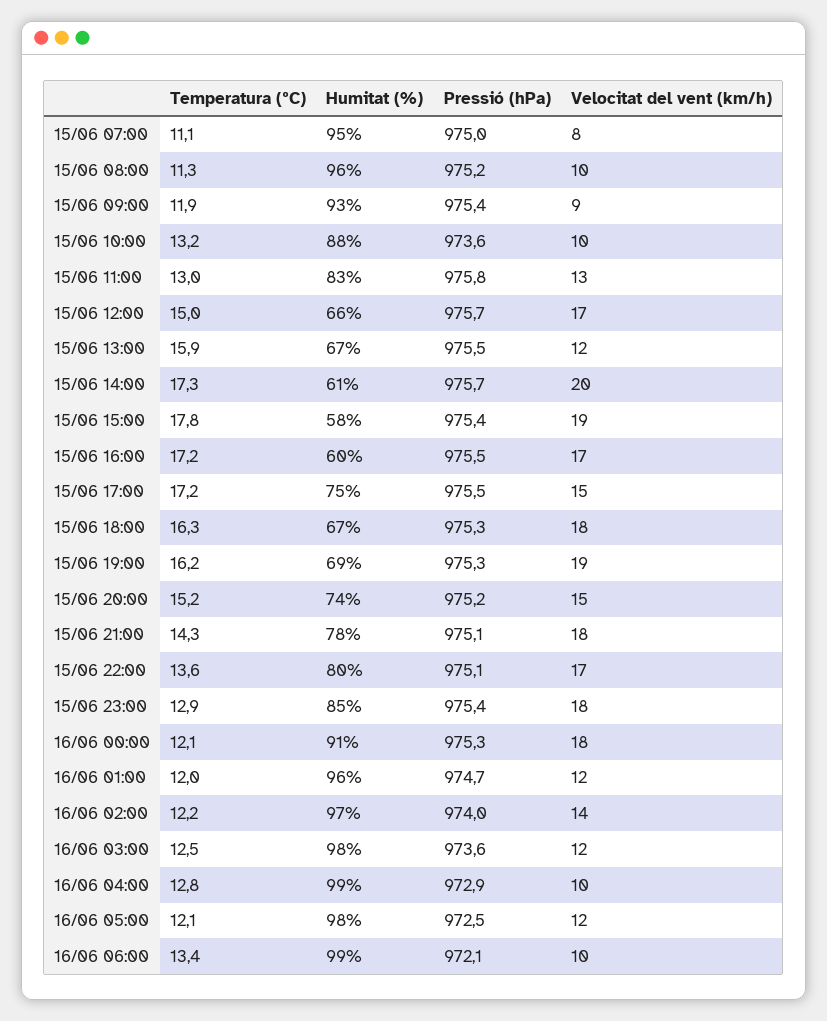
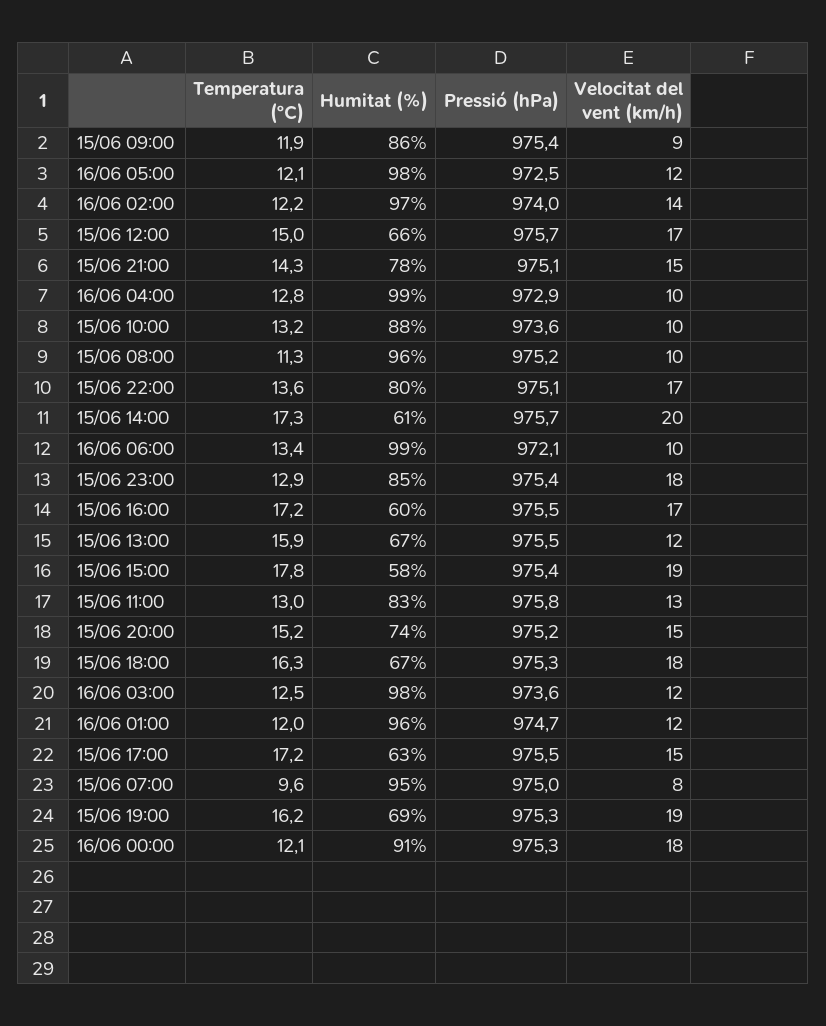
  {
    "Temperatura (ºC)": {
-     "15/06 07:00": 11.1,
+     "15/06 07:00": 9.6,
      "15/06 08:00": 11.3,
      "15/06 09:00": 11.9,
      "15/06 10:00": 13.2,
      "15/06 11:00": 13,
      "15/06 12:00": 15,
      "15/06 13:00": 15.9,
      "15/06 14:00": 17.3,
      "15/06 15:00": 17.8,
      "15/06 16:00": 17.2,
      "15/06 17:00": 17.2,
      "15/06 18:00": 16.3,
      "15/06 19:00": 16.2,
      "15/06 20:00": 15.2,
      "15/06 21:00": 14.3,
      "15/06 22:00": 13.6,
      "15/06 23:00": 12.9,
      "16/06 00:00": 12.1,
      "16/06 01:00": 12,
      "16/06 02:00": 12.2,
      "16/06 03:00": 12.5,
      "16/06 04:00": 12.8,
      "16/06 05:00": 12.1,
      "16/06 06:00": 13.4
    },
    "Humitat (%)": {
      "15/06 07:00": 95,
      "15/06 08:00": 96,
-     "15/06 09:00": 93,
+     "15/06 09:00": 86,
      "15/06 10:00": 88,
      "15/06 11:00": 83,
      "15/06 12:00": 66,
      "15/06 13:00": 67,
      "15/06 14:00": 61,
      "15/06 15:00": 58,
      "15/06 16:00": 60,
-     "15/06 17:00": 75,
+     "15/06 17:00": 63,
      "15/06 18:00": 67,
      "15/06 19:00": 69,
      "15/06 20:00": 74,
      "15/06 21:00": 78,
      "15/06 22:00": 80,
      "15/06 23:00": 85,
      "16/06 00:00": 91,
      "16/06 01:00": 96,
      "16/06 02:00": 97,
      "16/06 03:00": 98,
      "16/06 04:00": 99,
      "16/06 05:00": 98,
      "16/06 06:00": 99
    },
    "Pressió (hPa)": {
      "15/06 07:00": 975,
      "15/06 08:00": 975.2,
      "15/06 09:00": 975.4,
      "15/06 10:00": 973.6,
      "15/06 11:00": 975.8,
      "15/06 12:00": 975.7,
      "15/06 13:00": 975.5,
      "15/06 14:00": 975.7,
      "15/06 15:00": 975.4,
      "15/06 16:00": 975.5,
      "15/06 17:00": 975.5,
      "15/06 18:00": 975.3,
      "15/06 19:00": 975.3,
      "15/06 20:00": 975.2,
      "15/06 21:00": 975.1,
      "15/06 22:00": 975.1,
      "15/06 23:00": 975.4,
      "16/06 00:00": 975.3,
      "16/06 01:00": 974.7,
      "16/06 02:00": 974,
      "16/06 03:00": 973.6,
      "16/06 04:00": 972.9,
      "16/06 05:00": 972.5,
      "16/06 06:00": 972.1
    },
    "Velocitat del vent (km/h)": {
      "15/06 07:00": 8,
      "15/06 08:00": 10,
      "15/06 09:00": 9,
      "15/06 10:00": 10,
      "15/06 11:00": 13,
      "15/06 12:00": 17,
      "15/06 13:00": 12,
      "15/06 14:00": 20,
      "15/06 15:00": 19,
      "15/06 16:00": 17,
      "15/06 17:00": 15,
      "15/06 18:00": 18,
      "15/06 19:00": 19,
      "15/06 20:00": 15,
-     "15/06 21:00": 18,
+     "15/06 21:00": 15,
      "15/06 22:00": 17,
      "15/06 23:00": 18,
      "16/06 00:00": 18,
      "16/06 01:00": 12,
      "16/06 02:00": 14,
      "16/06 03:00": 12,
      "16/06 04:00": 10,
      "16/06 05:00": 12,
      "16/06 06:00": 10
    }
  }

